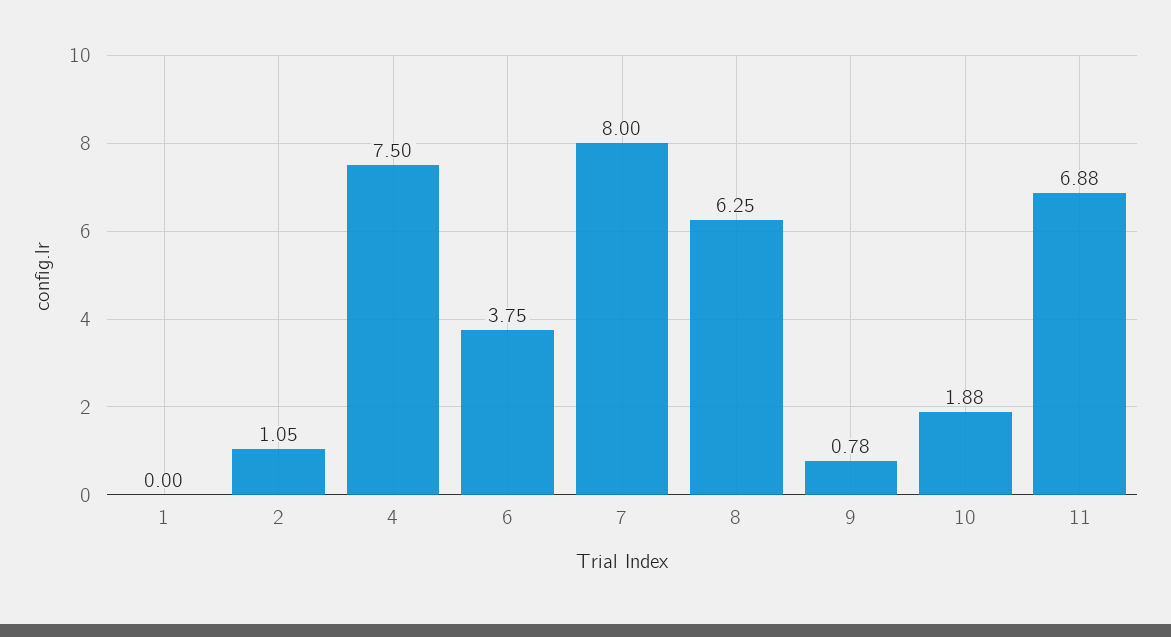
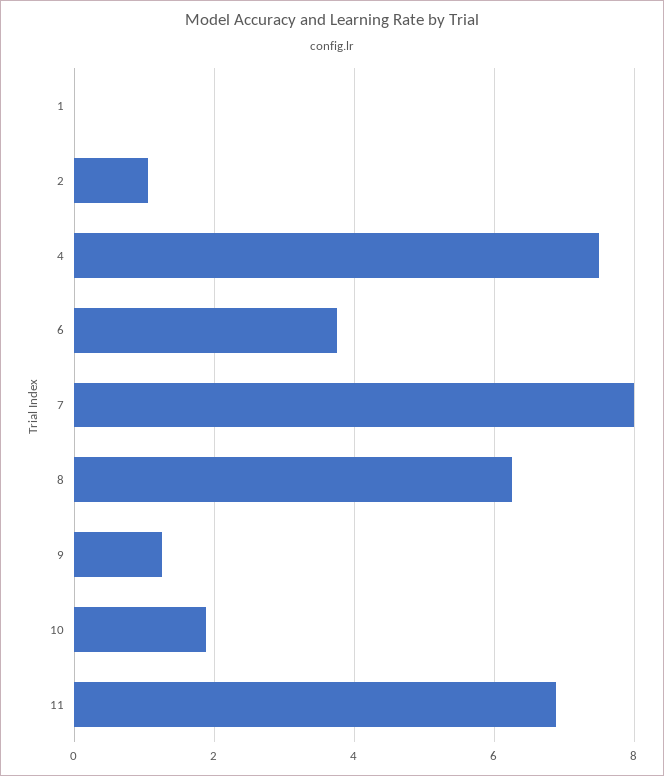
  {
    "1": 0,
    "2": 1.05,
    "4": 7.5,
    "6": 3.75,
    "7": 8,
    "8": 6.25,
-   "9": 0.78,
+   "9": 1.2,
    "10": 1.88,
    "11": 6.88
  }

